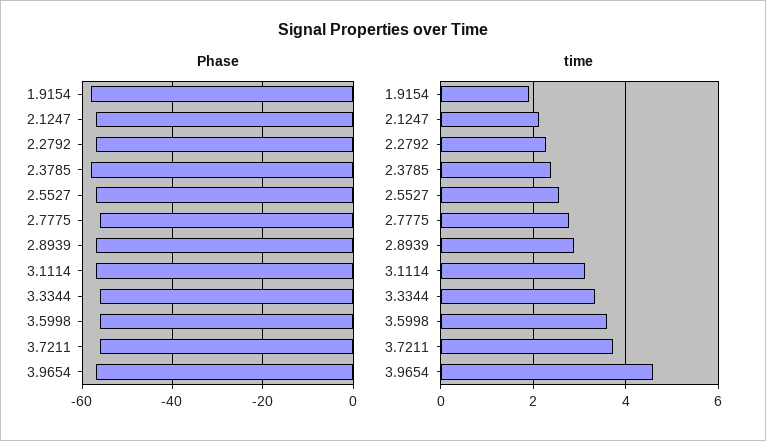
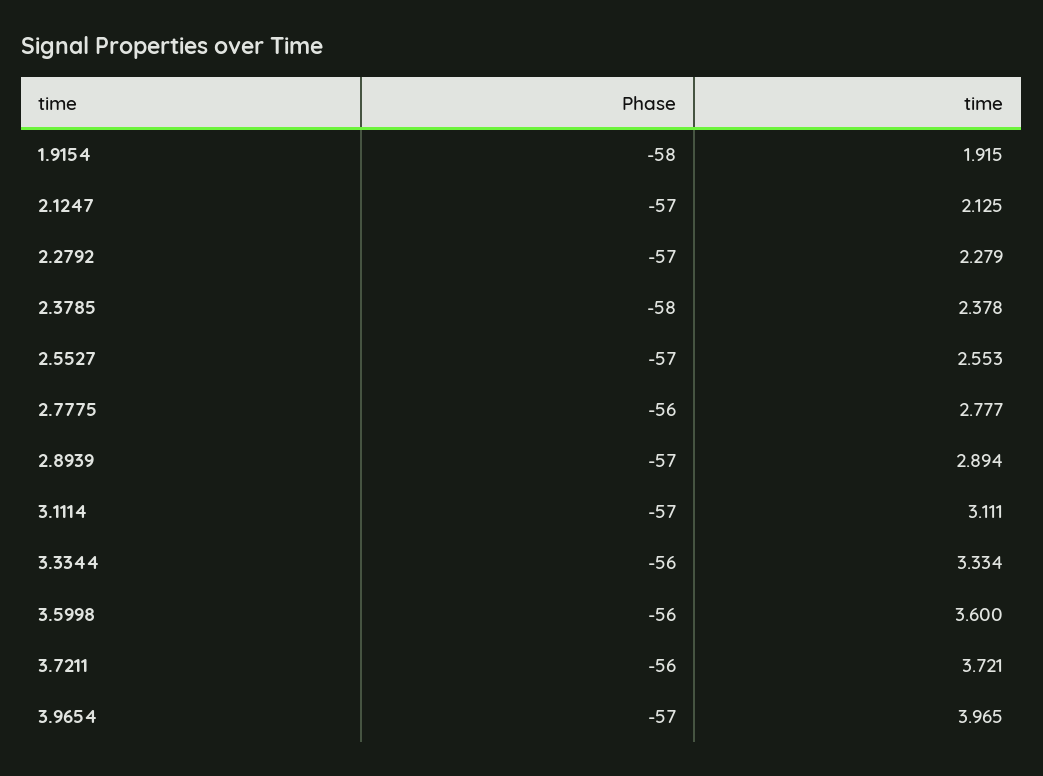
  {
    "Phase": {
      "1.9154": -58,
      "2.1247": -57,
      "2.2792": -57,
      "2.3785": -58,
      "2.5527": -57,
      "2.7775": -56,
      "2.8939": -57,
      "3.1114": -57,
      "3.3344": -56,
      "3.5998": -56,
      "3.7211": -56,
      "3.9654": -57
    },
    "time": {
      "1.9154": 1.915,
      "2.1247": 2.125,
      "2.2792": 2.279,
      "2.3785": 2.378,
      "2.5527": 2.553,
      "2.7775": 2.777,
      "2.8939": 2.894,
      "3.1114": 3.111,
      "3.3344": 3.334,
      "3.5998": 3.6,
      "3.7211": 3.721,
-     "3.9654": 4.6
+     "3.9654": 3.965
    }
  }

